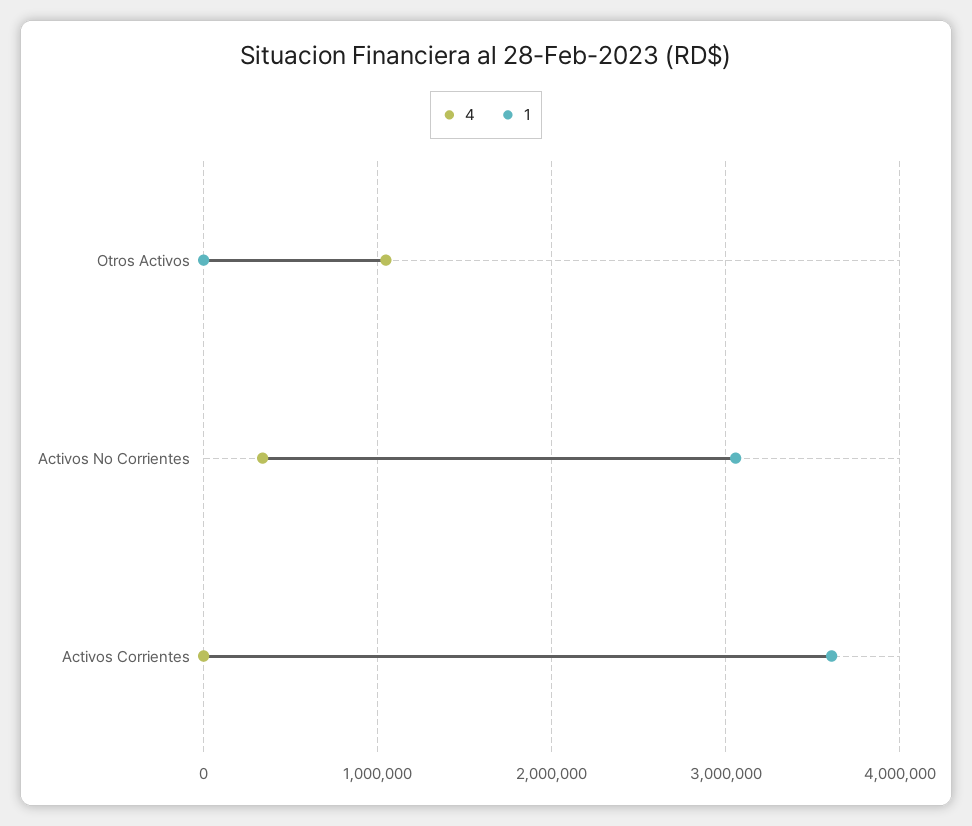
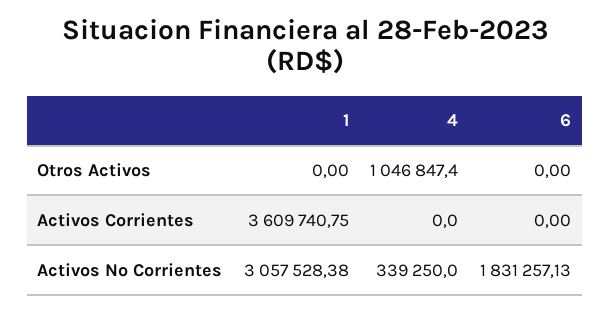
  {
    "4": {
      "Otros Activos": 1046847.4,
      "Activos No Corrientes": 339250,
      "Activos Corrientes": 0
    },
    "1": {
      "Otros Activos": 0,
      "Activos No Corrientes": 3057528.38,
      "Activos Corrientes": 3609740.75
-   }
+   },
+   "6": {
+     "Otros Activos": 0,
+     "Activos Corrientes": 0,
+     "Activos No Corrientes": 1831257.13
+   }
  }

